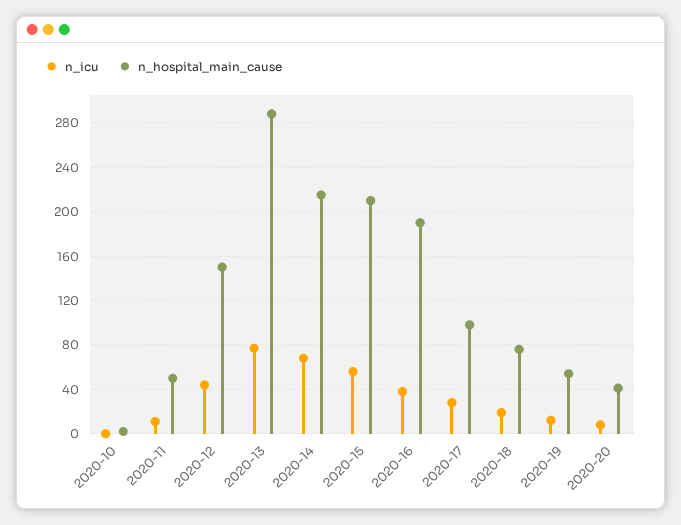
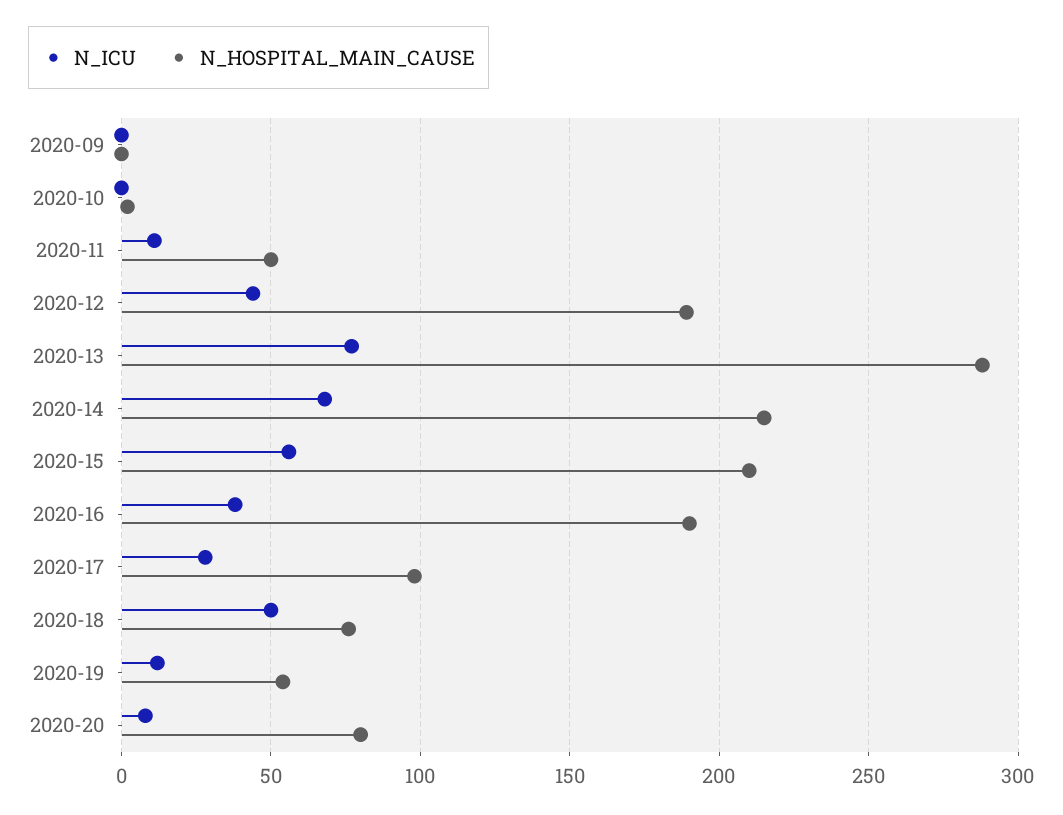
  {
    "n_icu": {
      "2020-10": 0,
      "2020-11": 10,
      "2020-12": 45,
      "2020-13": 75,
      "2020-14": 70,
      "2020-15": 55,
      "2020-16": 40,
      "2020-17": 30,
-     "2020-18": 20,
+     "2020-18": 50,
      "2020-19": 10,
-     "2020-20": 10
+     "2020-20": 10,
+     "2020-09": 0
    },
    "n_hospital_main_cause": {
      "2020-10": 0,
      "2020-11": 50,
-     "2020-12": 150,
+     "2020-12": 190,
      "2020-13": 290,
      "2020-14": 215,
      "2020-15": 210,
      "2020-16": 190,
      "2020-17": 100,
      "2020-18": 75,
      "2020-19": 55,
-     "2020-20": 40
+     "2020-20": 80,
+     "2020-09": 0
    }
  }

